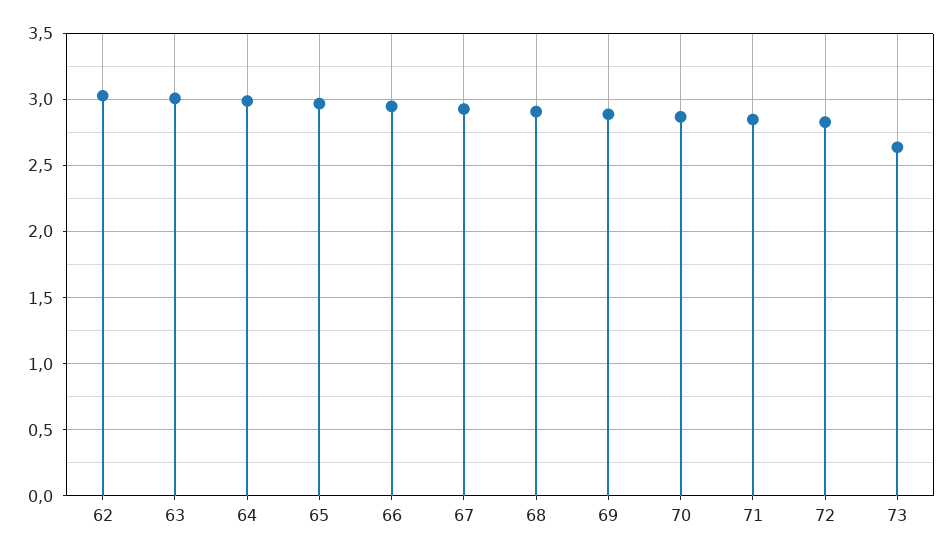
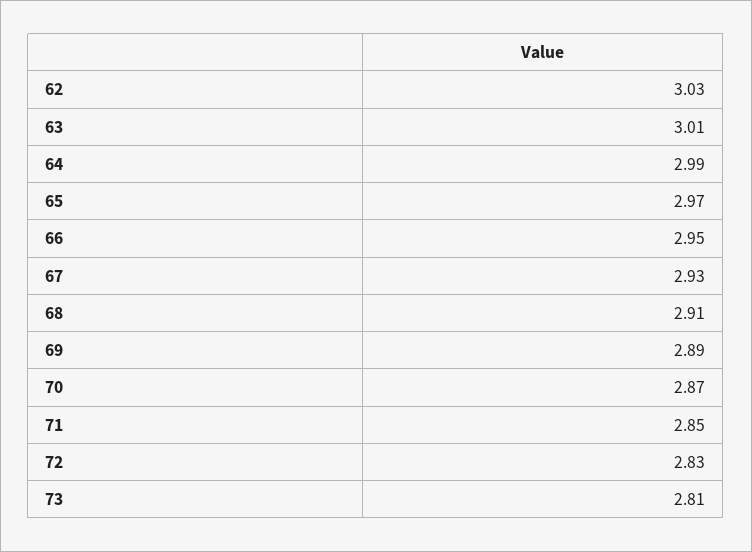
  {
    "62": 3.03,
    "63": 3.01,
    "64": 2.99,
    "65": 2.97,
    "66": 2.95,
    "67": 2.93,
    "68": 2.91,
    "69": 2.89,
    "70": 2.87,
    "71": 2.85,
    "72": 2.83,
-   "73": 2.65
+   "73": 2.81
  }

